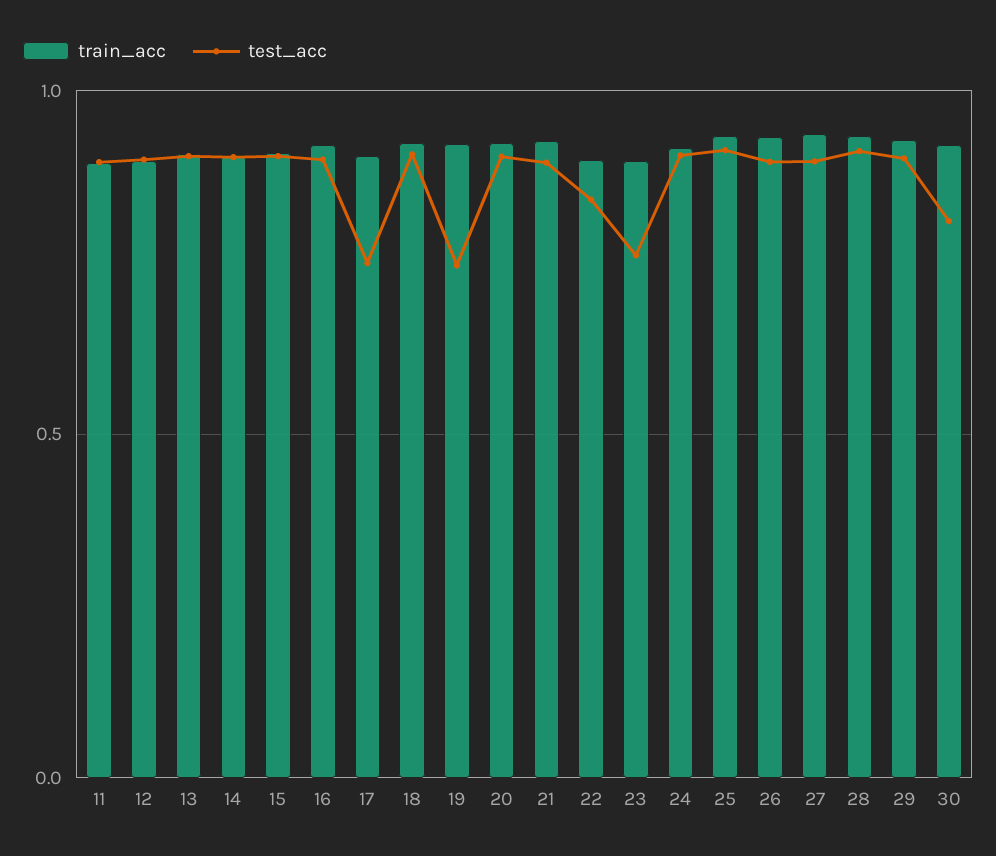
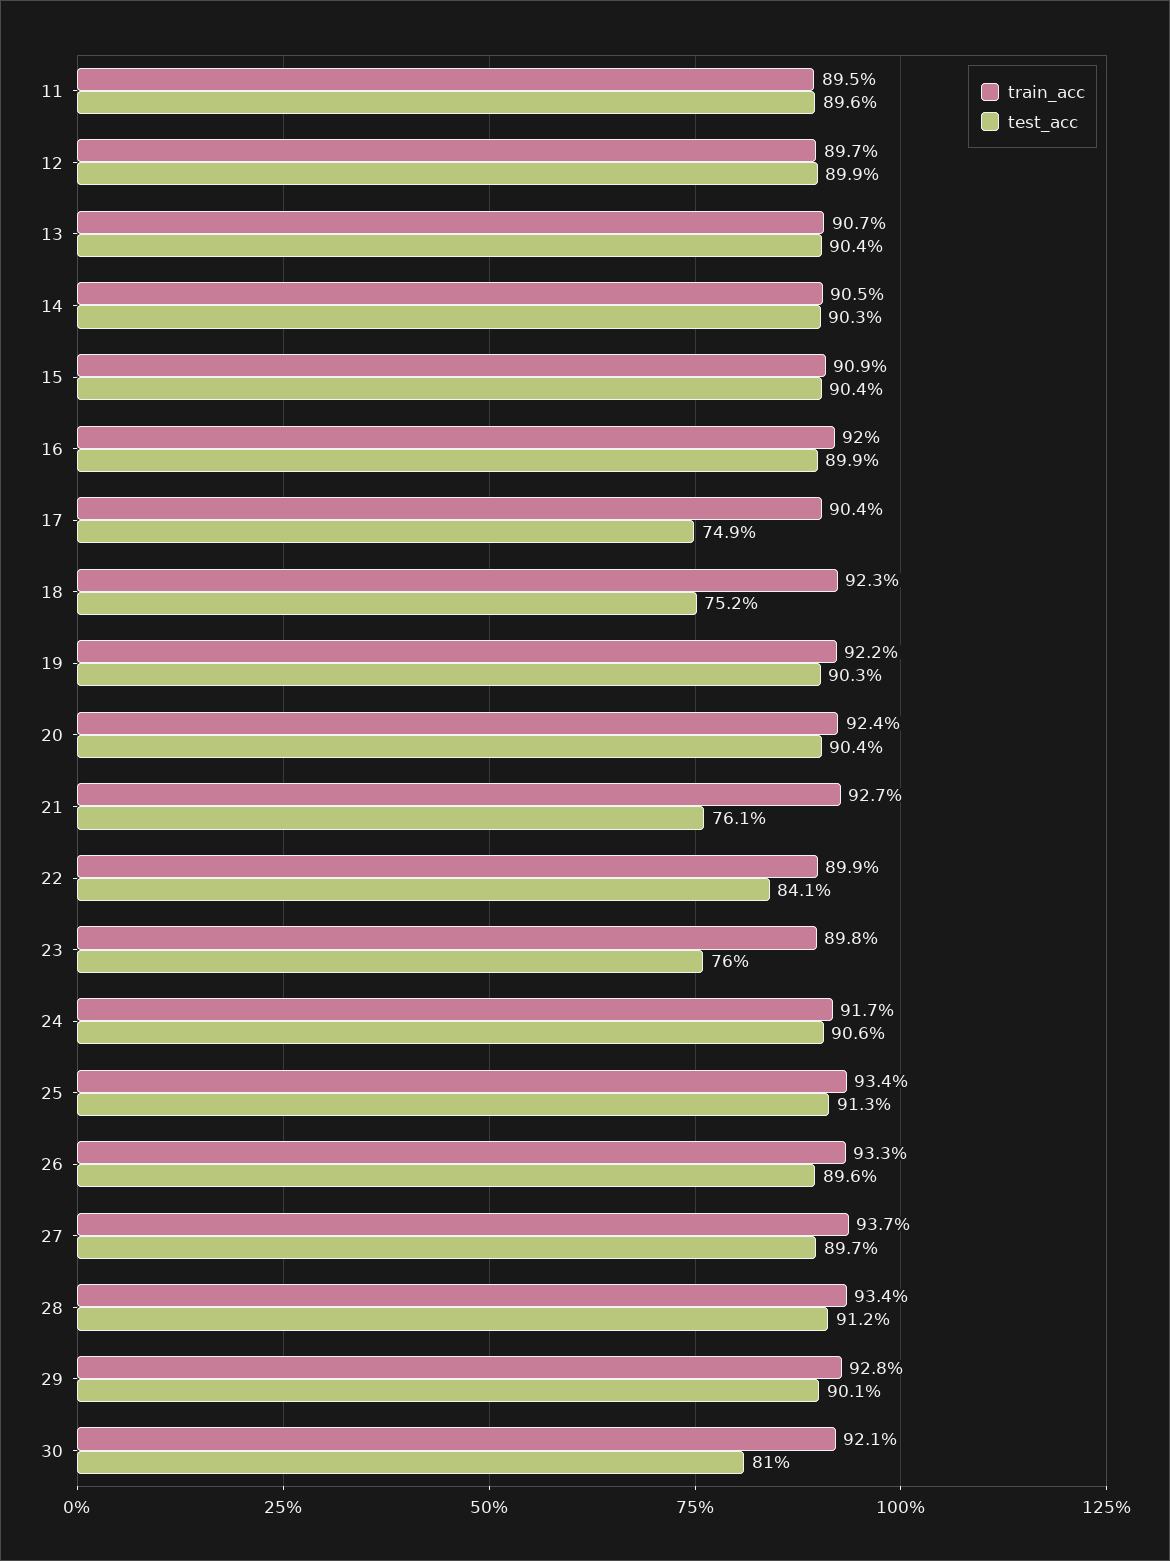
  {
    "train_acc": {
      "11": 0.895,
      "12": 0.897,
      "13": 0.907,
      "14": 0.905,
      "15": 0.909,
      "16": 0.92,
      "17": 0.904,
      "18": 0.923,
      "19": 0.922,
      "20": 0.924,
      "21": 0.927,
      "22": 0.899,
      "23": 0.898,
      "24": 0.917,
      "25": 0.934,
      "26": 0.933,
      "27": 0.937,
      "28": 0.934,
      "29": 0.928,
      "30": 0.921
    },
    "test_acc": {
      "11": 0.896,
      "12": 0.899,
      "13": 0.904,
      "14": 0.903,
      "15": 0.904,
      "16": 0.899,
      "17": 0.749,
-     "18": 0.9,
+     "18": 0.752,
-     "19": 0.75,
+     "19": 0.903,
      "20": 0.904,
-     "21": 0.9,
+     "21": 0.761,
      "22": 0.841,
      "23": 0.76,
      "24": 0.906,
      "25": 0.913,
      "26": 0.896,
      "27": 0.897,
      "28": 0.912,
      "29": 0.901,
      "30": 0.81
    }
  }

